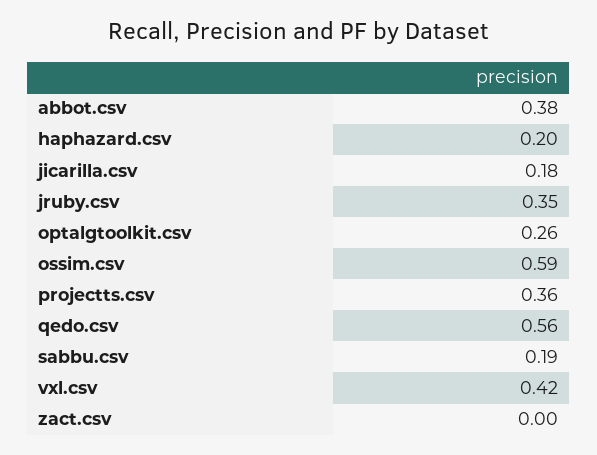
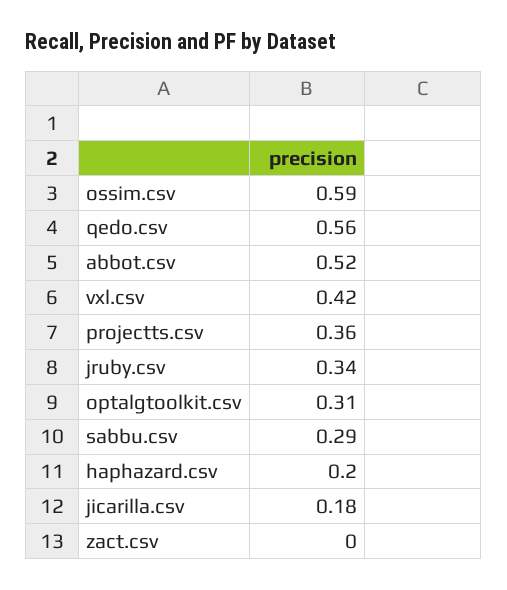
  {
-   "abbot.csv": 0.38,
+   "abbot.csv": 0.52,
    "haphazard.csv": 0.2,
    "jicarilla.csv": 0.18,
-   "jruby.csv": 0.35,
+   "jruby.csv": 0.34,
-   "optalgtoolkit.csv": 0.26,
+   "optalgtoolkit.csv": 0.31,
    "ossim.csv": 0.59,
    "projectts.csv": 0.36,
    "qedo.csv": 0.56,
-   "sabbu.csv": 0.19,
+   "sabbu.csv": 0.29,
    "vxl.csv": 0.42,
    "zact.csv": 0
  }

